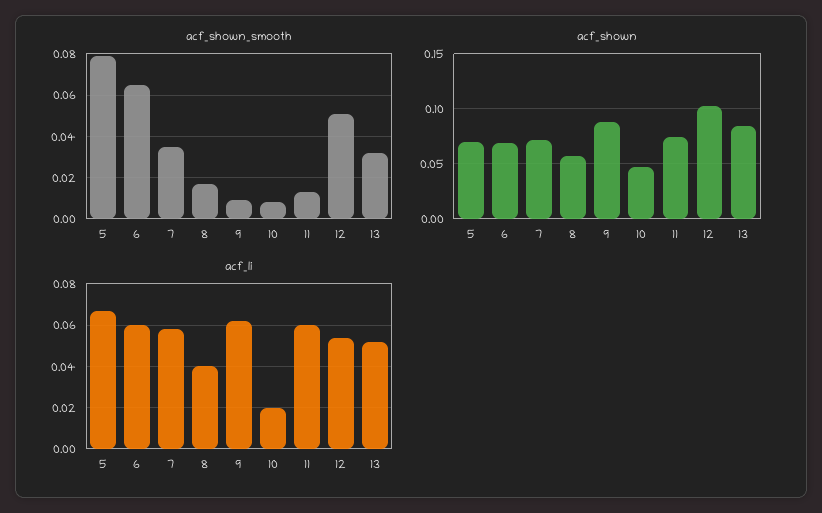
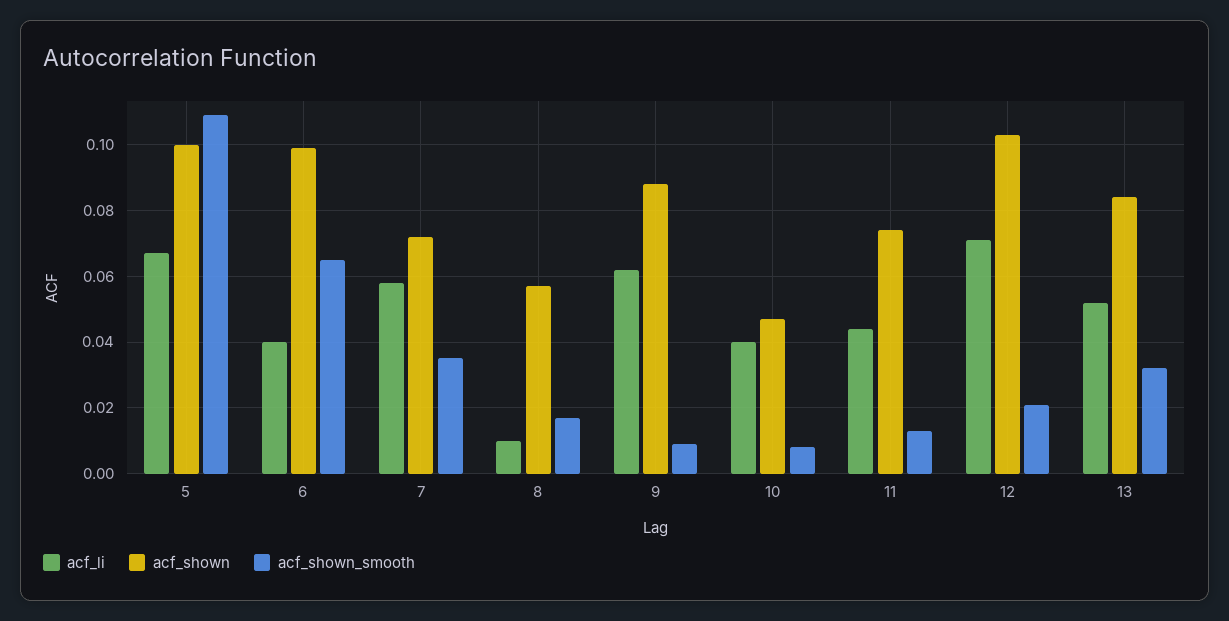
  {
    "acf_shown_smooth": {
-     "5": 0.08,
+     "5": 0.11,
      "6": 0.065,
      "7": 0.035,
      "8": 0.015,
      "9": 0.01,
      "10": 0.01,
      "11": 0.015,
-     "12": 0.05,
+     "12": 0.02,
      "13": 0.03
    },
    "acf_shown": {
-     "5": 0.07,
+     "5": 0.1,
-     "6": 0.07,
+     "6": 0.1,
      "7": 0.07,
      "8": 0.055,
      "9": 0.09,
      "10": 0.045,
      "11": 0.075,
      "12": 0.105,
      "13": 0.085
    },
    "acf_li": {
      "5": 0.065,
-     "6": 0.06,
+     "6": 0.04,
      "7": 0.06,
-     "8": 0.04,
+     "8": 0.01,
      "9": 0.06,
-     "10": 0.02,
+     "10": 0.04,
-     "11": 0.06,
+     "11": 0.045,
-     "12": 0.055,
+     "12": 0.07,
      "13": 0.05
    }
  }

